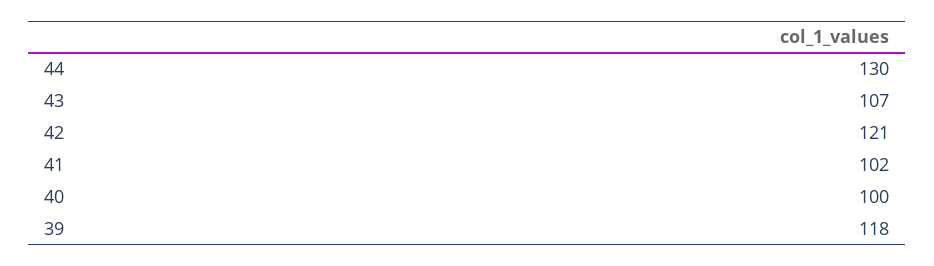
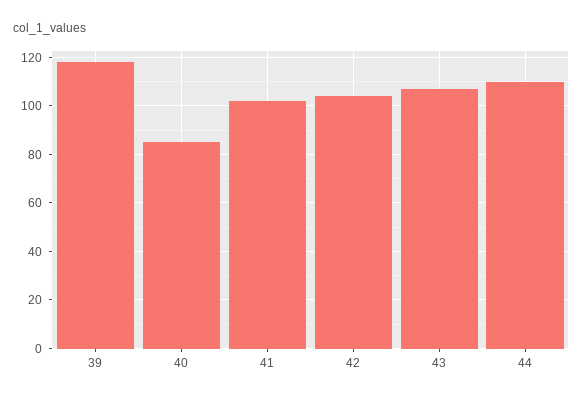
  {
-   "44": 130,
+   "44": 110,
    "43": 107,
-   "42": 121,
+   "42": 105,
    "41": 102,
-   "40": 100,
+   "40": 85,
    "39": 118
  }

